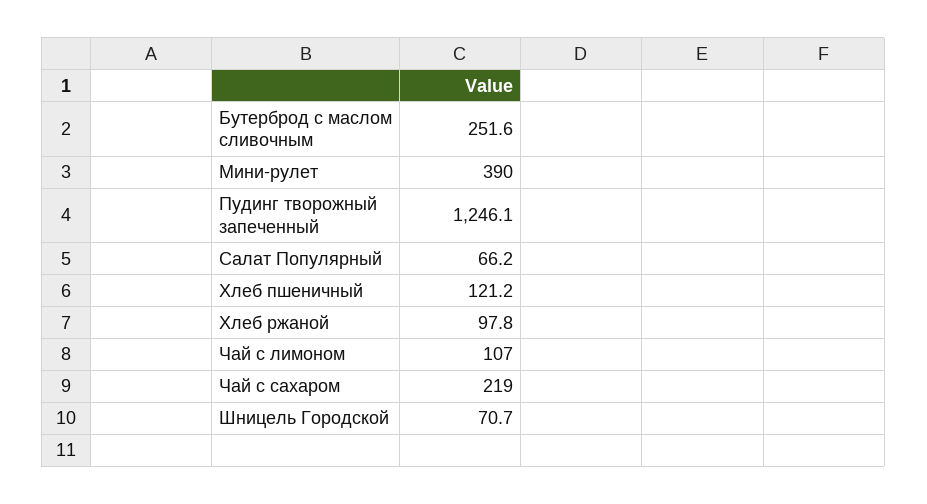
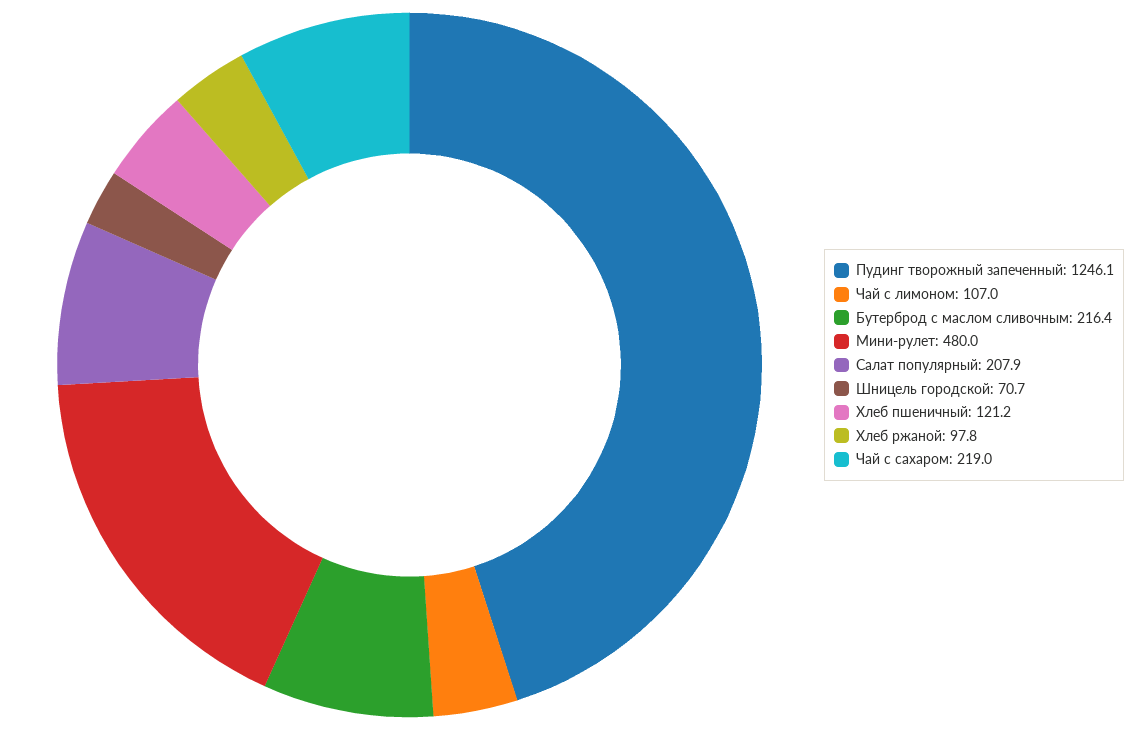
  {
-   "Бутерброд с маслом сливочным": 251.6,
+   "Бутерброд с маслом сливочным": 216.4,
-   "Мини-рулет": 390,
+   "Мини-рулет": 480,
    "Пудинг творожный запеченный": 1246.1,
-   "Салат Популярный": 66.2,
+   "Салат Популярный": 207.9,
    "Хлеб пшеничный": 121.2,
    "Хлеб ржаной": 97.8,
    "Чай с лимоном": 107,
    "Чай с сахаром": 219,
    "Шницель Городской": 70.7
  }

